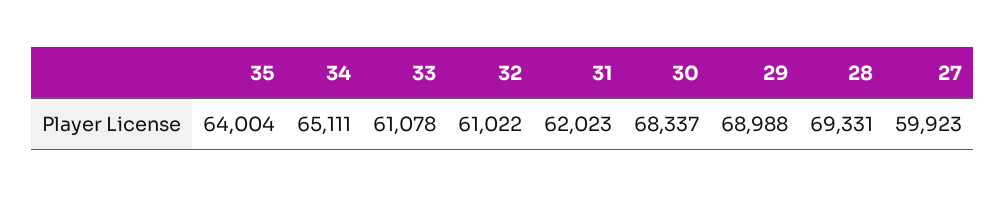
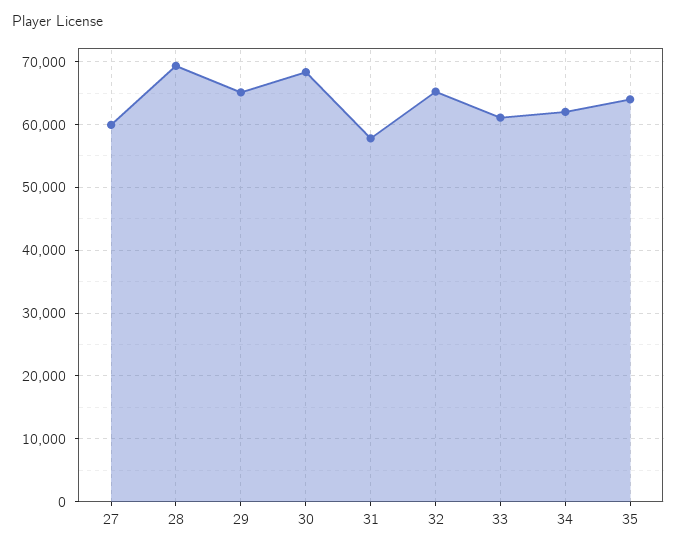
  {
    "35": 64004,
-   "34": 65111,
+   "34": 62000,
    "33": 61078,
-   "32": 61022,
+   "32": 65000,
-   "31": 62023,
+   "31": 58000,
    "30": 68337,
-   "29": 68988,
+   "29": 65000,
    "28": 69331,
    "27": 59923
  }

